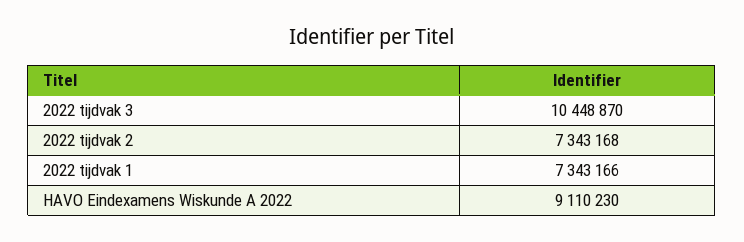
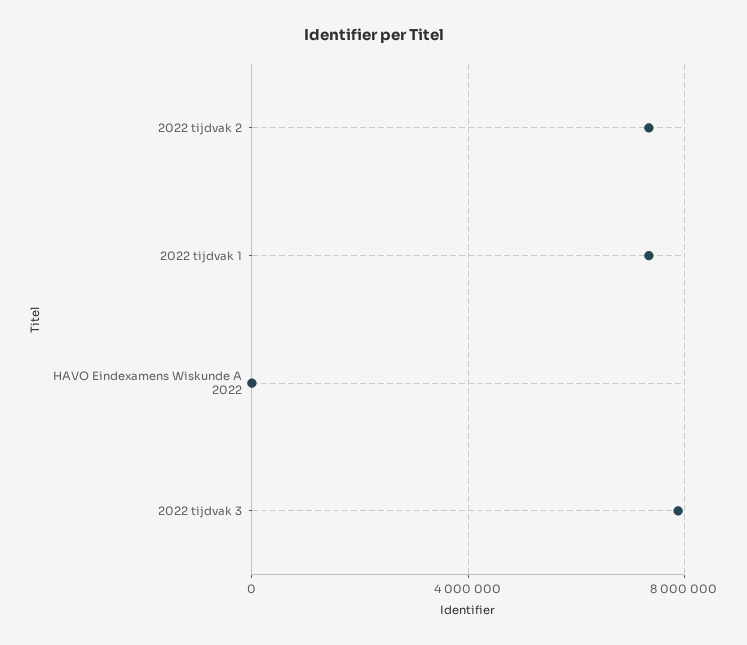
  {
-   "2022 tijdvak 3": 10448870,
+   "2022 tijdvak 3": 8000000,
    "2022 tijdvak 2": 7343168,
    "2022 tijdvak 1": 7343166,
-   "HAVO Eindexamens Wiskunde A 2022": 9110230
+   "HAVO Eindexamens Wiskunde A 2022": 0
  }

